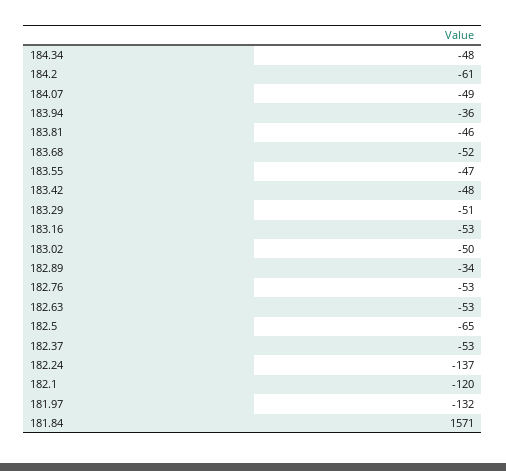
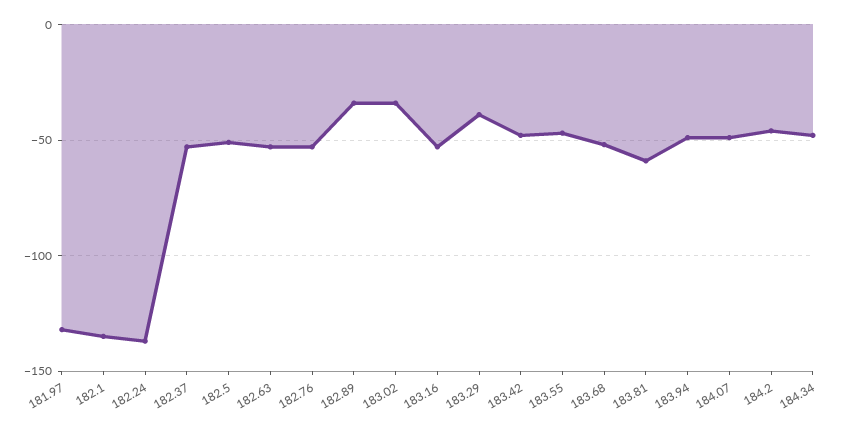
  {
    "184.34": -48,
-   "184.2": -61,
+   "184.2": -45,
    "184.07": -49,
-   "183.94": -36,
+   "183.94": -50,
-   "183.81": -46,
+   "183.81": -60,
    "183.68": -52,
    "183.55": -47,
    "183.42": -48,
-   "183.29": -51,
+   "183.29": -40,
    "183.16": -53,
-   "183.02": -50,
+   "183.02": -35,
    "182.89": -34,
    "182.76": -53,
    "182.63": -53,
-   "182.5": -65,
+   "182.5": -50,
    "182.37": -53,
    "182.24": -137,
-   "182.1": -120,
+   "182.1": -135,
-   "181.97": -132,
+   "181.97": -132
-   "181.84": 1571
  }

